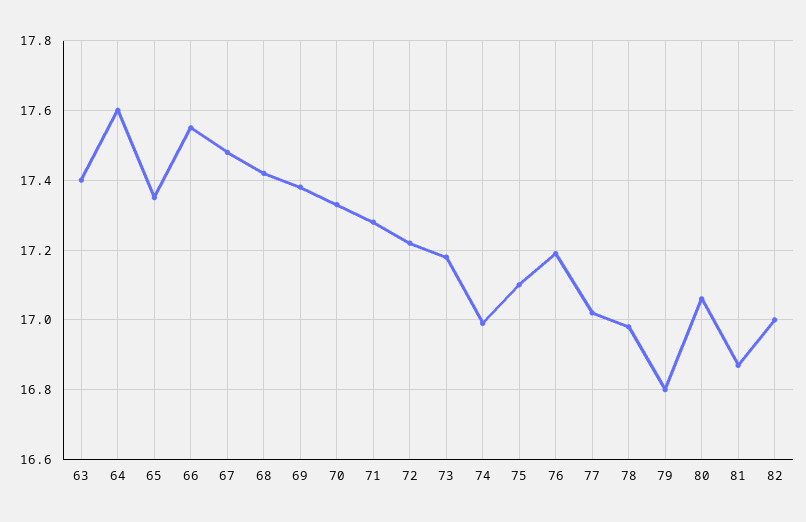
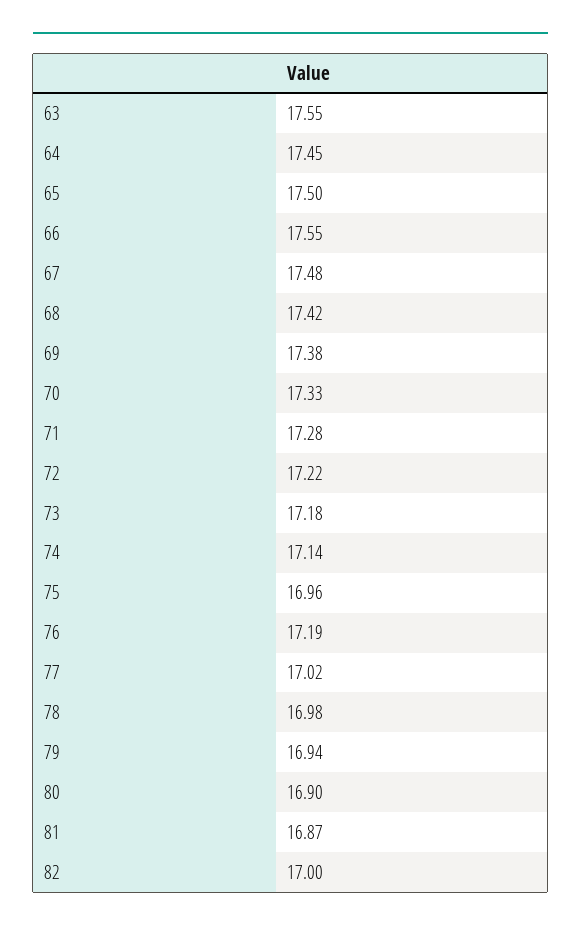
  {
-   "63": 17.4,
+   "63": 17.55,
-   "64": 17.6,
+   "64": 17.45,
-   "65": 17.35,
+   "65": 17.5,
    "66": 17.55,
    "67": 17.48,
    "68": 17.42,
    "69": 17.38,
    "70": 17.33,
    "71": 17.28,
    "72": 17.22,
    "73": 17.18,
-   "74": 17,
+   "74": 17.14,
-   "75": 17.1,
+   "75": 16.96,
    "76": 17.19,
    "77": 17.02,
    "78": 16.98,
-   "79": 16.8,
+   "79": 16.94,
-   "80": 17.05,
+   "80": 16.9,
    "81": 16.87,
    "82": 17
  }

